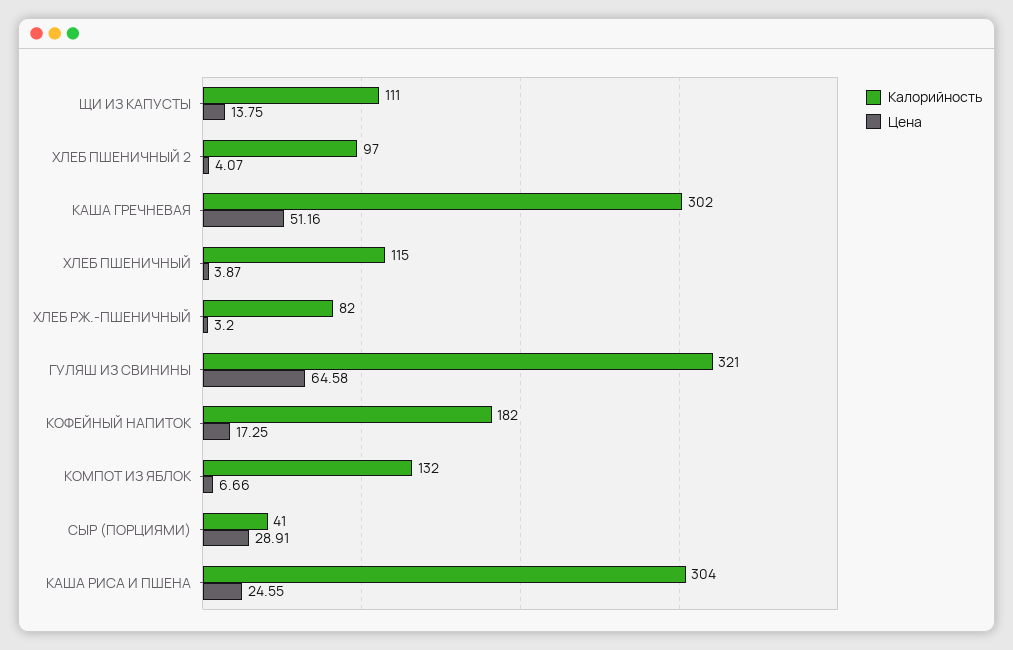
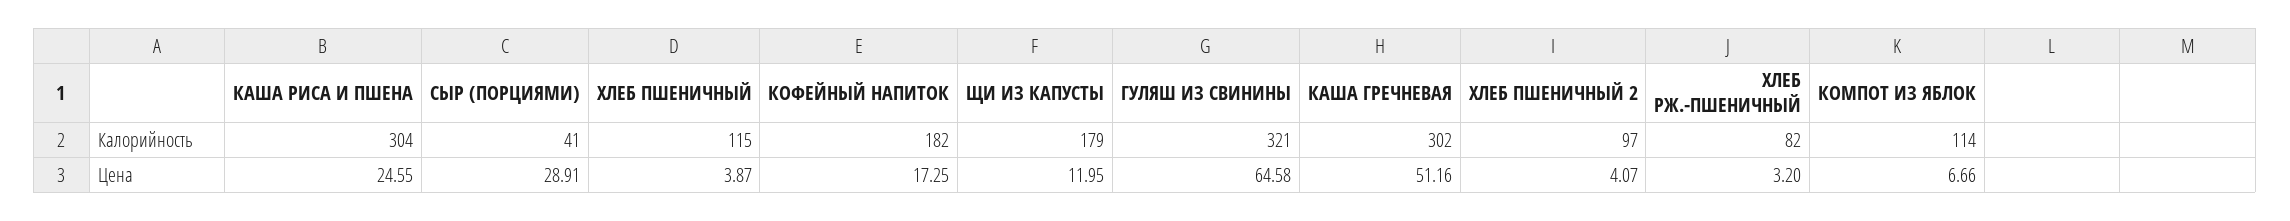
  {
    "Калорийность": {
-     "ЩИ ИЗ КАПУСТЫ": 111,
+     "ЩИ ИЗ КАПУСТЫ": 179,
      "ХЛЕБ ПШЕНИЧНЫЙ 2": 97,
      "КАША ГРЕЧНЕВАЯ": 302,
      "ХЛЕБ ПШЕНИЧНЫЙ": 115,
      "ХЛЕБ РЖ.-ПШЕНИЧНЫЙ": 82,
      "ГУЛЯШ ИЗ СВИНИНЫ": 321,
      "КОФЕЙНЫЙ НАПИТОК": 182,
-     "КОМПОТ ИЗ ЯБЛОК": 132,
+     "КОМПОТ ИЗ ЯБЛОК": 114,
      "СЫР (ПОРЦИЯМИ)": 41,
      "КАША РИСА И ПШЕНА": 304
    },
    "Цена": {
-     "ЩИ ИЗ КАПУСТЫ": 13.75,
+     "ЩИ ИЗ КАПУСТЫ": 11.95,
      "ХЛЕБ ПШЕНИЧНЫЙ 2": 4.07,
      "КАША ГРЕЧНЕВАЯ": 51.16,
      "ХЛЕБ ПШЕНИЧНЫЙ": 3.87,
      "ХЛЕБ РЖ.-ПШЕНИЧНЫЙ": 3.2,
      "ГУЛЯШ ИЗ СВИНИНЫ": 64.58,
      "КОФЕЙНЫЙ НАПИТОК": 17.25,
      "КОМПОТ ИЗ ЯБЛОК": 6.66,
      "СЫР (ПОРЦИЯМИ)": 28.91,
      "КАША РИСА И ПШЕНА": 24.55
    }
  }

